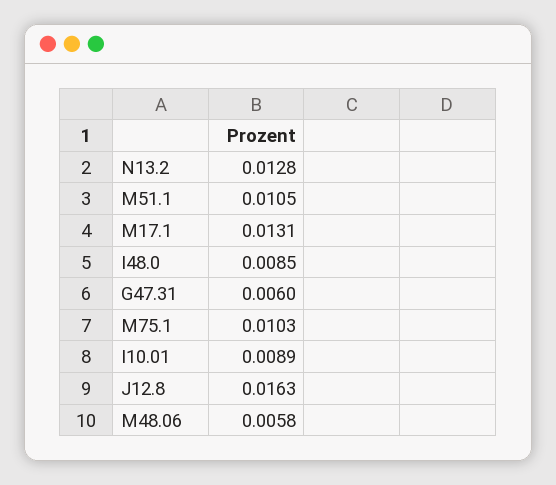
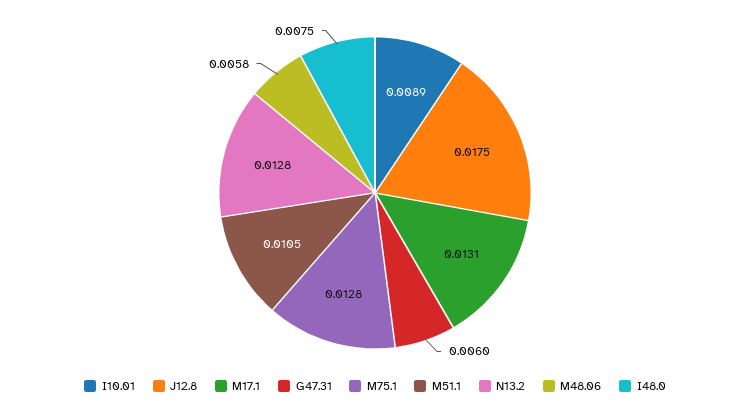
  {
    "N13.2": 0.0128,
    "M51.1": 0.0105,
    "M17.1": 0.0131,
-   "I48.0": 0.0085,
+   "I48.0": 0.0075,
    "G47.31": 0.006,
-   "M75.1": 0.0103,
+   "M75.1": 0.0128,
    "I10.01": 0.0089,
-   "J12.8": 0.0163,
+   "J12.8": 0.0175,
    "M48.06": 0.0058
  }

